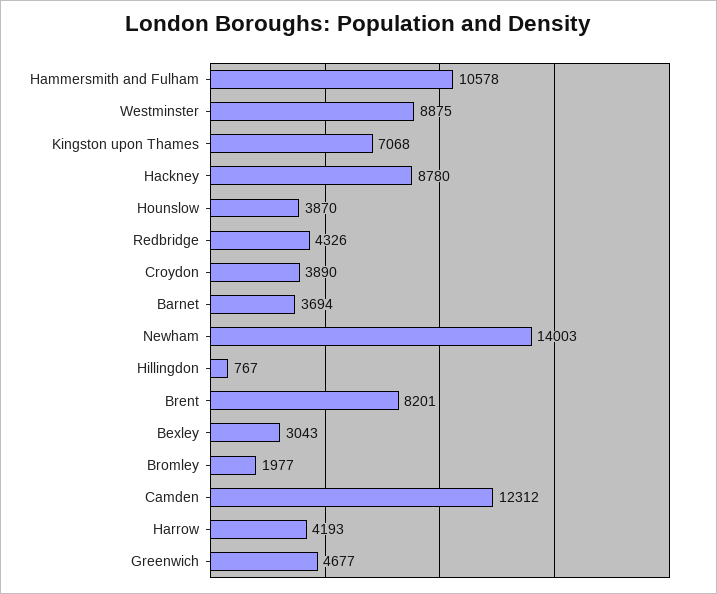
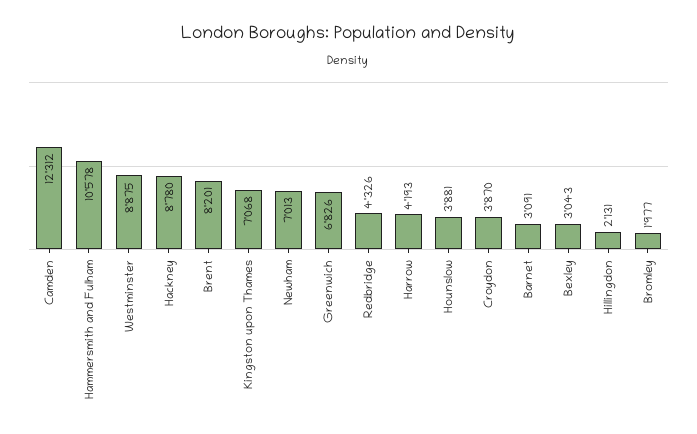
  {
    "Hammersmith and Fulham": 10578,
    "Westminster": 8875,
    "Kingston upon Thames": 7068,
    "Hackney": 8780,
-   "Hounslow": 3870,
+   "Hounslow": 3881,
    "Redbridge": 4326,
-   "Croydon": 3890,
+   "Croydon": 3870,
-   "Barnet": 3694,
+   "Barnet": 3091,
-   "Newham": 14003,
+   "Newham": 7013,
-   "Hillingdon": 767,
+   "Hillingdon": 2131,
    "Brent": 8201,
    "Bexley": 3043,
    "Bromley": 1977,
    "Camden": 12312,
    "Harrow": 4193,
-   "Greenwich": 4677
+   "Greenwich": 6826
  }

